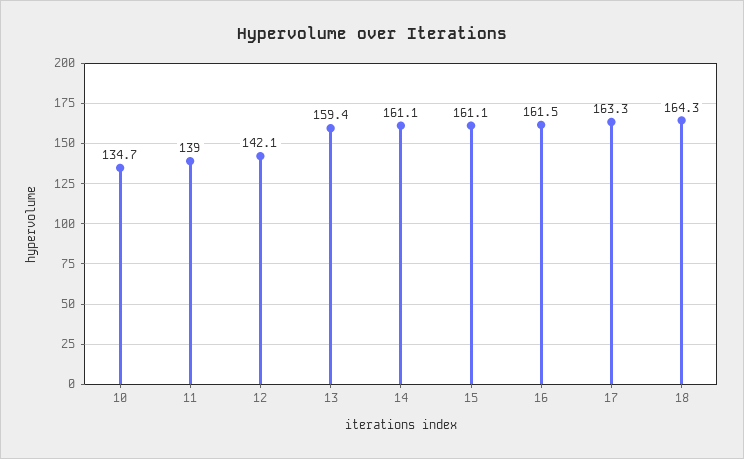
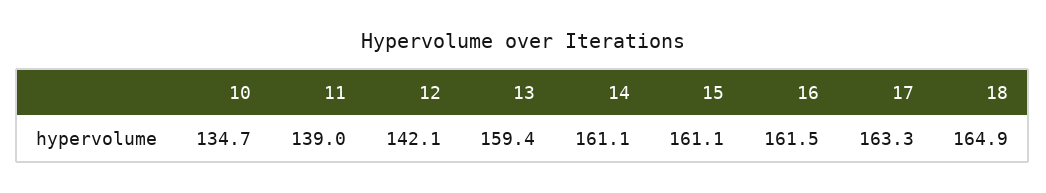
  {
    "10": 134.7,
    "11": 139,
    "12": 142.1,
    "13": 159.4,
    "14": 161.1,
    "15": 161.1,
    "16": 161.5,
    "17": 163.3,
-   "18": 164.3
+   "18": 164.9
  }

